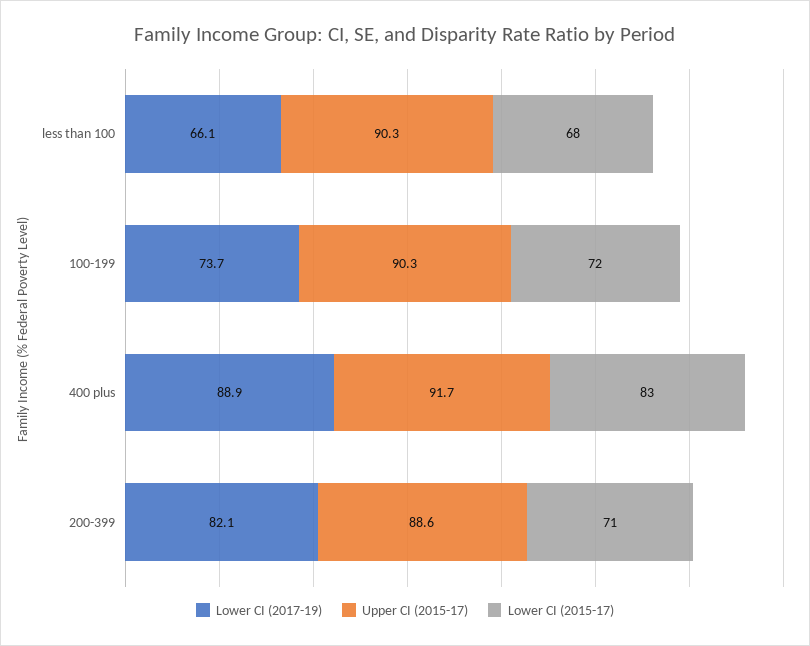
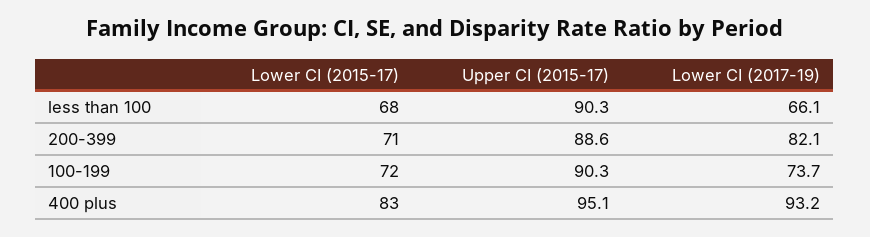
  {
    "Lower CI (2017-19)": {
      "less than 100": 66.1,
      "100-199": 73.7,
-     "400 plus": 88.9,
+     "400 plus": 93.2,
      "200-399": 82.1
    },
    "Upper CI (2015-17)": {
      "less than 100": 90.3,
      "100-199": 90.3,
-     "400 plus": 91.7,
+     "400 plus": 95.1,
      "200-399": 88.6
    },
    "Lower CI (2015-17)": {
      "less than 100": 68,
      "100-199": 72,
      "400 plus": 83,
      "200-399": 71
    }
  }

